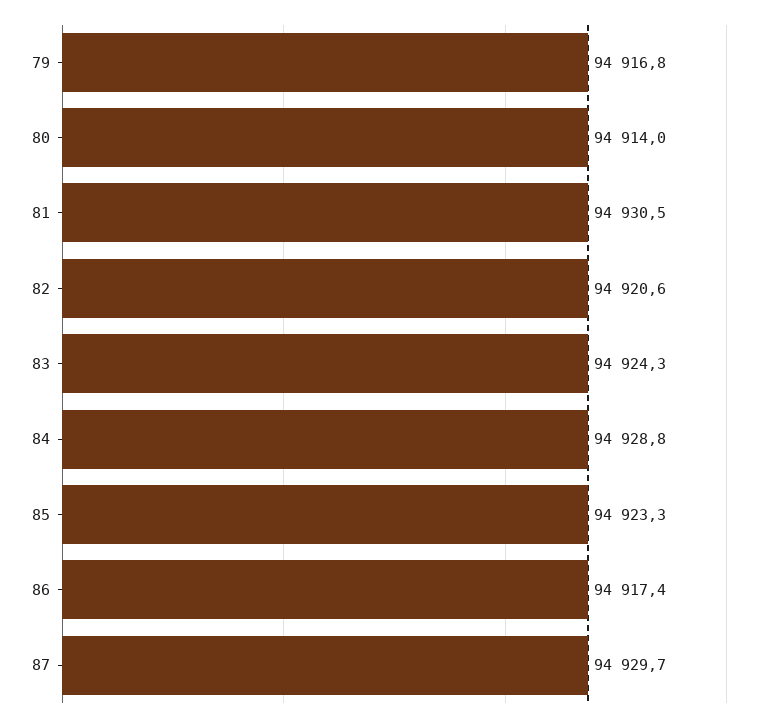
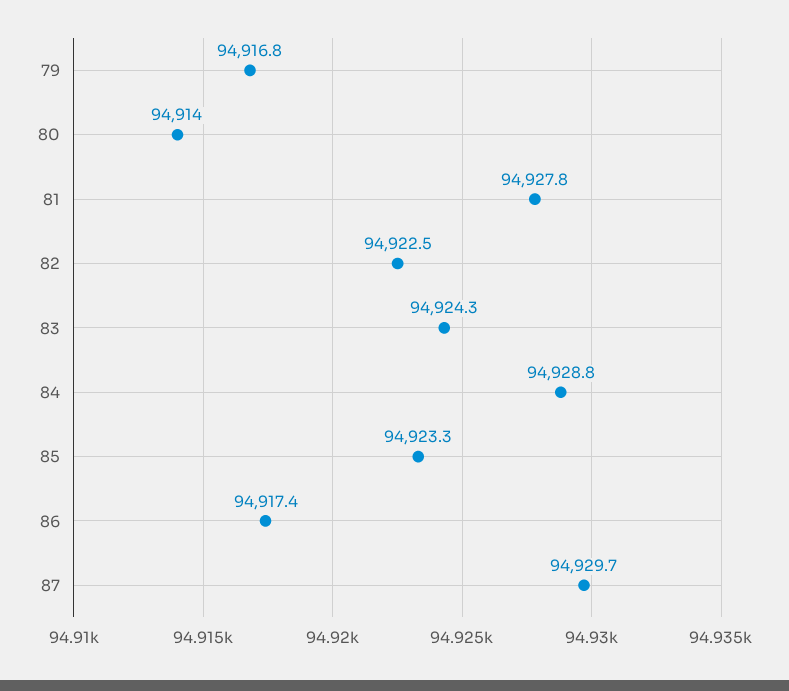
  {
    "79": 94916.8,
    "80": 94914,
-   "81": 94930.5,
+   "81": 94927.8,
-   "82": 94920.6,
+   "82": 94922.5,
    "83": 94924.3,
    "84": 94928.8,
    "85": 94923.3,
    "86": 94917.4,
    "87": 94929.7
  }

